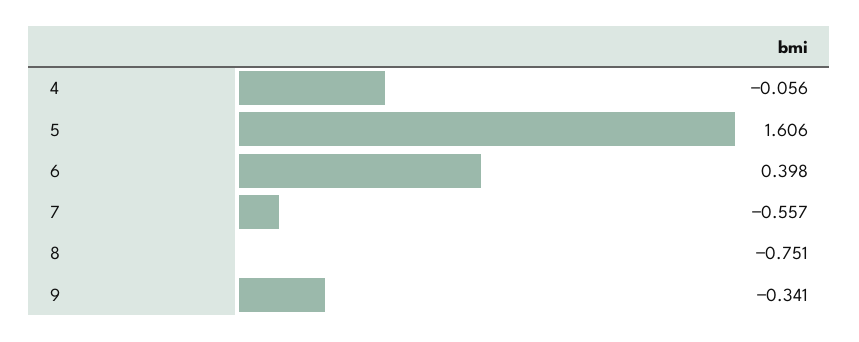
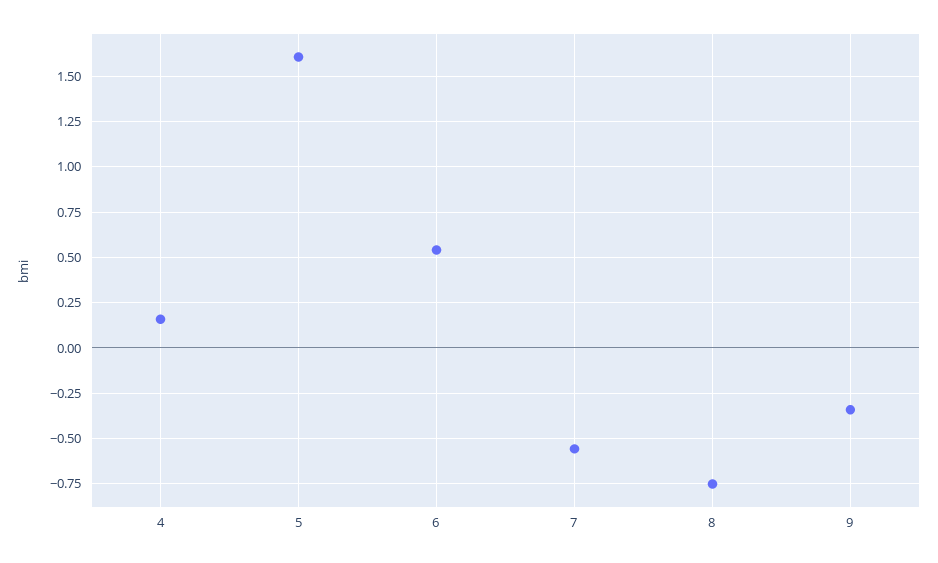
  {
-   "4": -0.056,
+   "4": 0.15,
    "5": 1.606,
-   "6": 0.398,
+   "6": 0.55,
    "7": -0.557,
    "8": -0.751,
    "9": -0.341
  }

